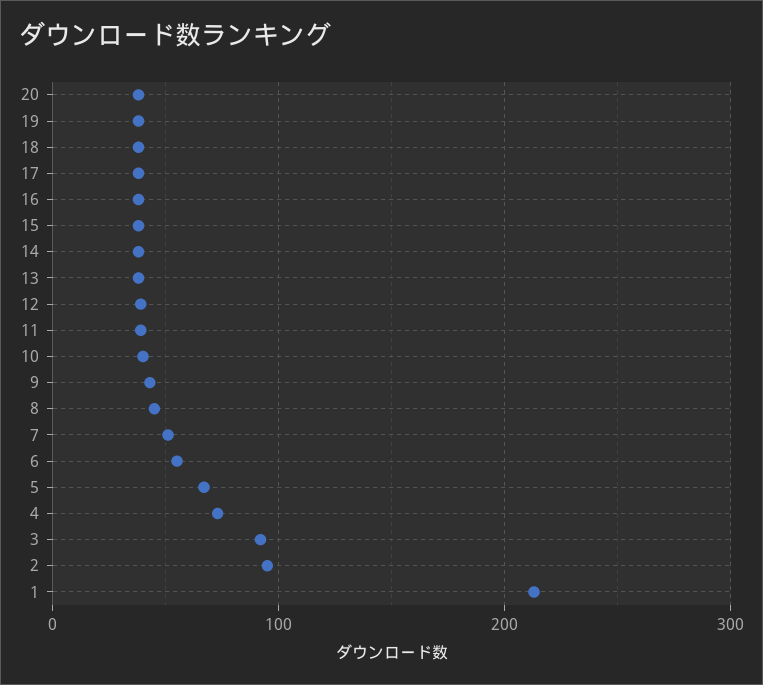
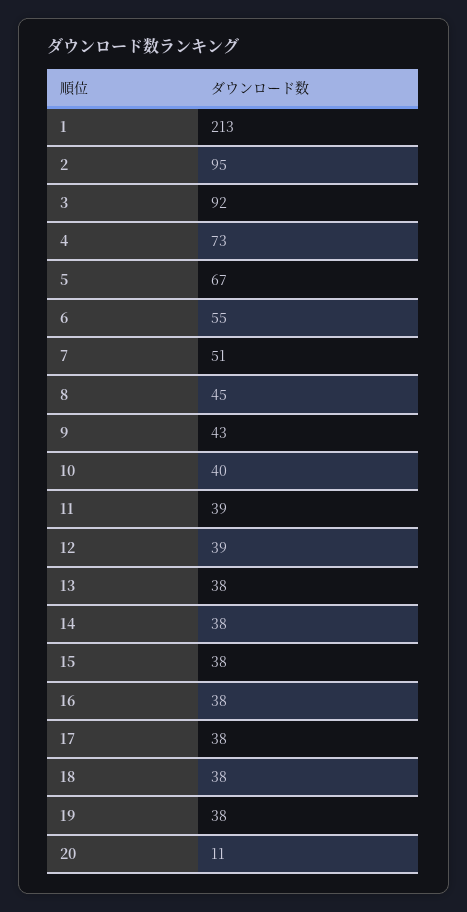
  {
-   "20": 40,
+   "20": 11,
    "19": 38,
    "18": 38,
    "17": 38,
    "16": 38,
    "15": 38,
    "14": 38,
    "13": 38,
    "12": 39,
    "11": 39,
    "10": 40,
    "9": 43,
    "8": 45,
    "7": 51,
    "6": 55,
    "5": 67,
    "4": 73,
    "3": 92,
    "2": 95,
    "1": 213
  }

